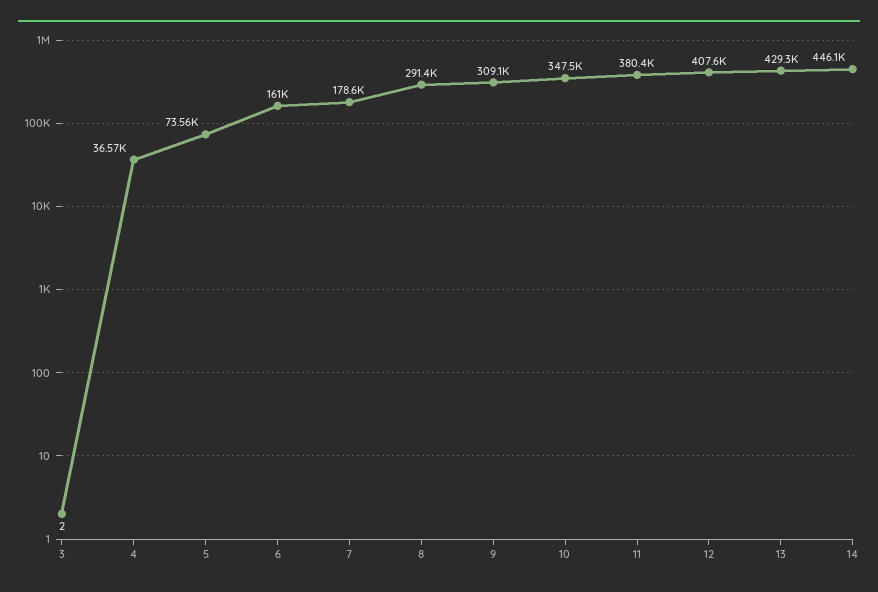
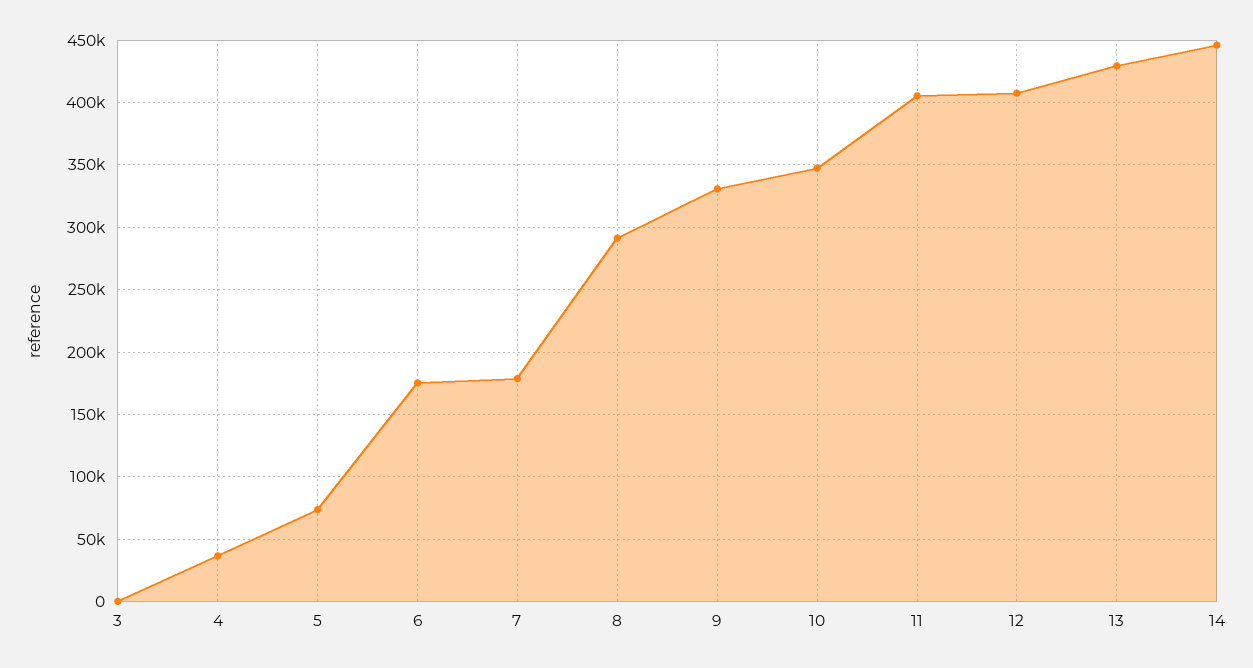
  {
    "3": 2,
    "4": 36570,
    "5": 73560,
-   "6": 161000,
+   "6": 175000,
    "7": 178600,
    "8": 291400,
-   "9": 309100,
+   "9": 330000,
    "10": 347500,
-   "11": 380400,
+   "11": 405000,
    "12": 407600,
    "13": 429300,
    "14": 446100
  }

